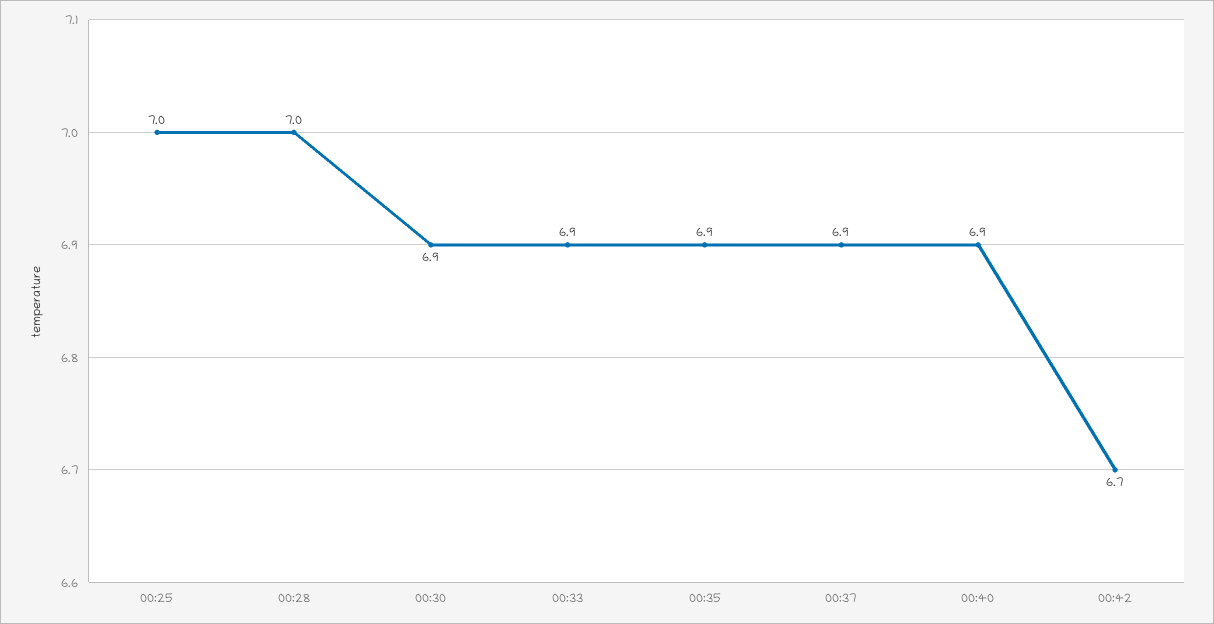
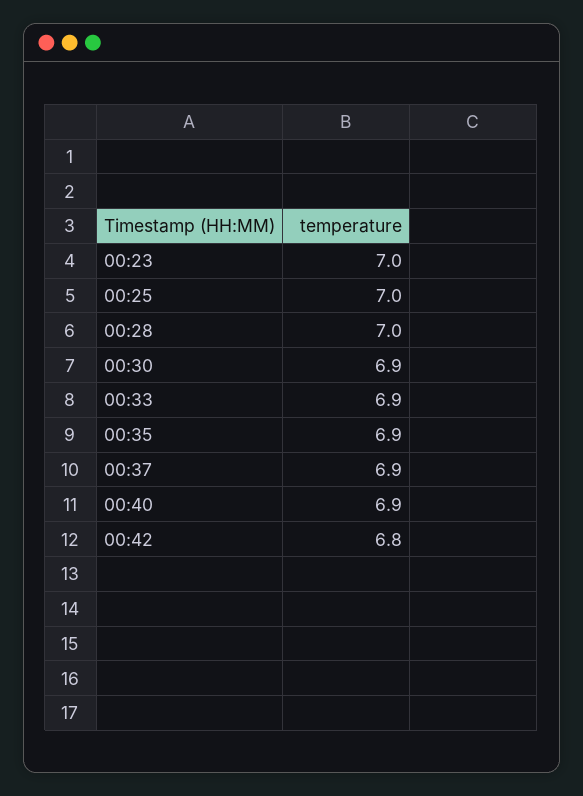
  {
    "00:25": 7,
    "00:28": 7,
    "00:30": 6.9,
    "00:33": 6.9,
    "00:35": 6.9,
    "00:37": 6.9,
    "00:40": 6.9,
-   "00:42": 6.7
+   "00:42": 6.8,
+   "00:23": 7
  }

